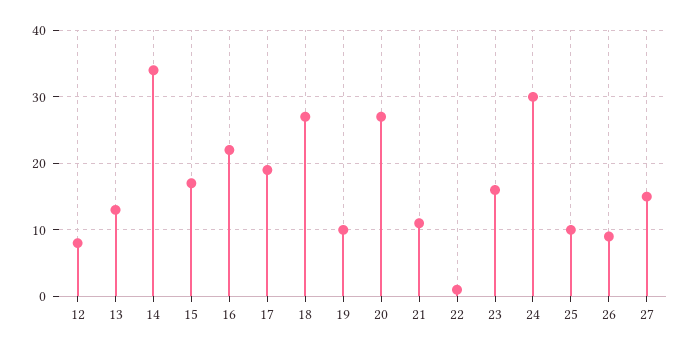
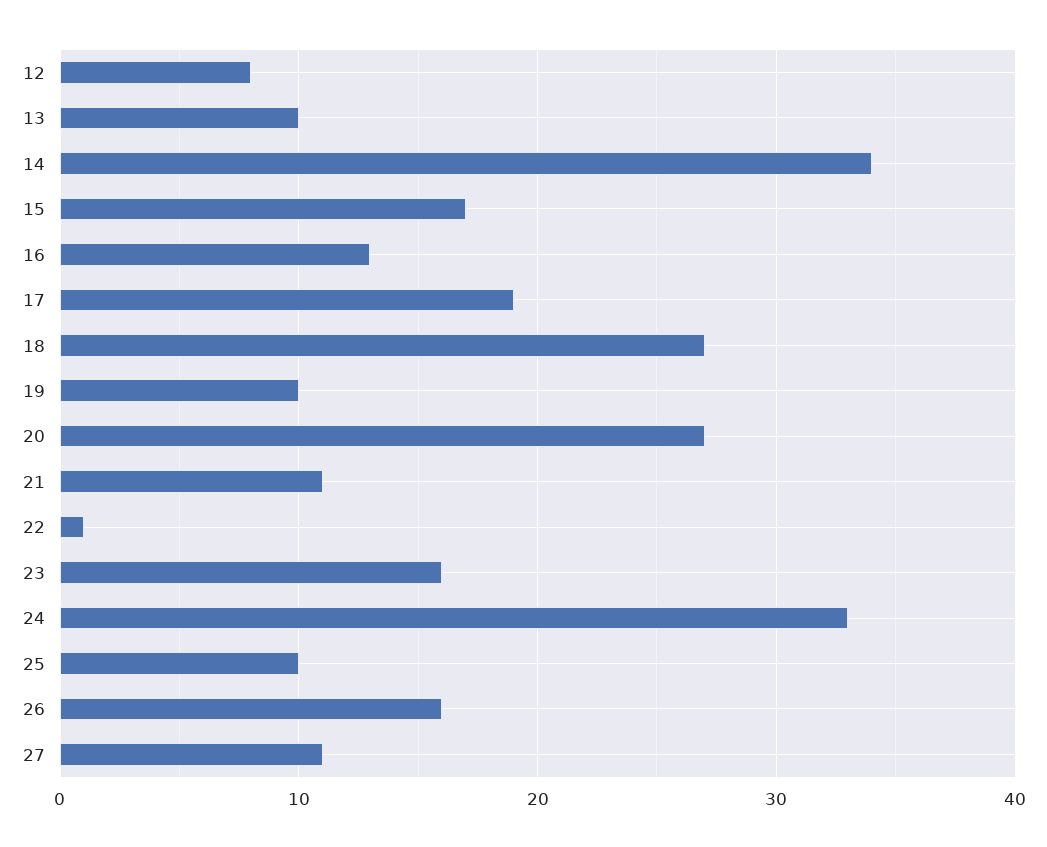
  {
    "12": 8,
-   "13": 13,
+   "13": 10,
    "14": 34,
    "15": 17,
-   "16": 22,
+   "16": 13,
    "17": 19,
    "18": 27,
    "19": 10,
    "20": 27,
    "21": 11,
    "22": 1,
    "23": 16,
-   "24": 30,
+   "24": 33,
    "25": 10,
-   "26": 9,
+   "26": 16,
-   "27": 15
+   "27": 11
  }

